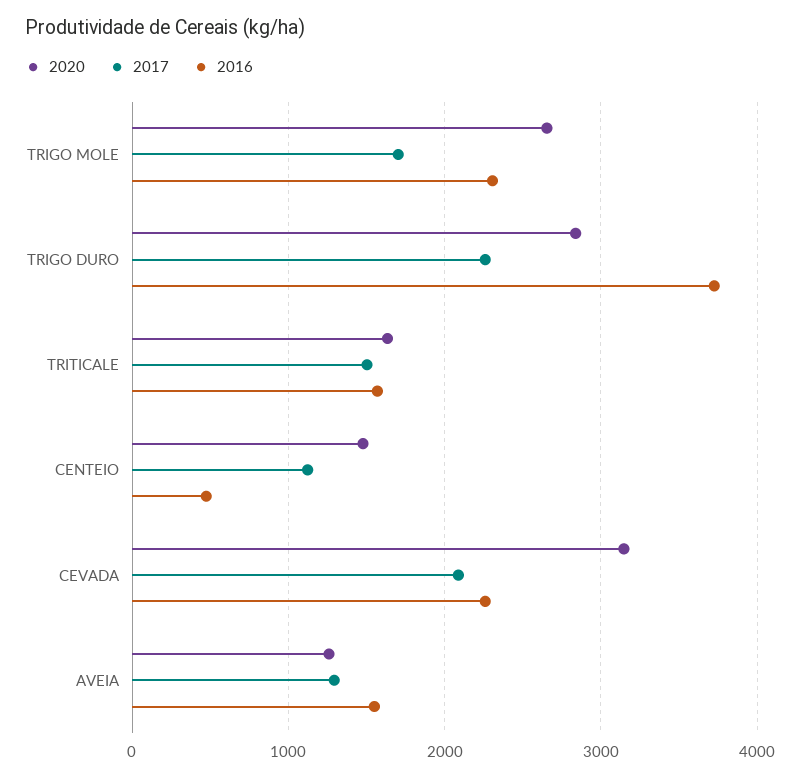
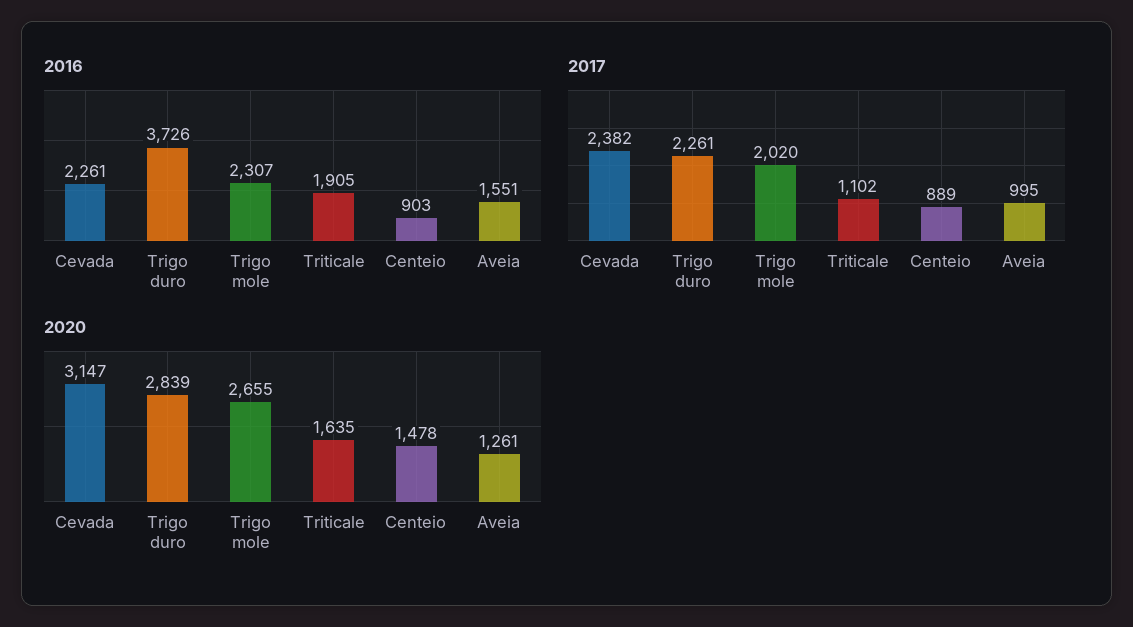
  {
    "2020": {
      "TRIGO MOLE": 2655,
      "TRIGO DURO": 2839,
      "TRITICALE": 1635,
      "CENTEIO": 1478,
      "CEVADA": 3147,
      "AVEIA": 1261
    },
    "2017": {
-     "TRIGO MOLE": 1700,
+     "TRIGO MOLE": 2020,
      "TRIGO DURO": 2261,
-     "TRITICALE": 1500,
+     "TRITICALE": 1102,
-     "CENTEIO": 1100,
+     "CENTEIO": 889,
-     "CEVADA": 2100,
+     "CEVADA": 2382,
-     "AVEIA": 1300
+     "AVEIA": 995
    },
    "2016": {
      "TRIGO MOLE": 2307,
      "TRIGO DURO": 3726,
-     "TRITICALE": 1600,
+     "TRITICALE": 1905,
-     "CENTEIO": 500,
+     "CENTEIO": 903,
      "CEVADA": 2261,
      "AVEIA": 1551
    }
  }

